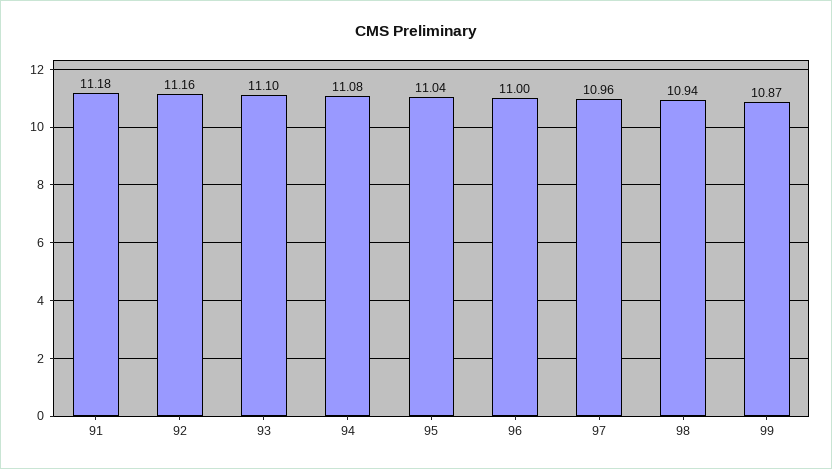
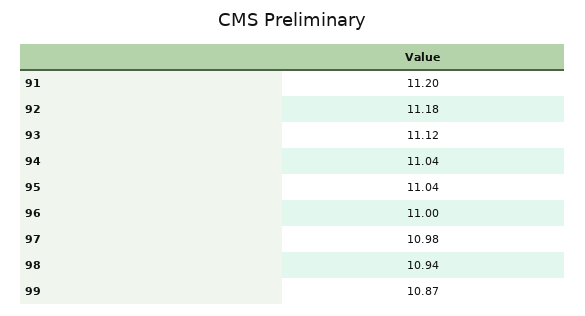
  {
-   "91": 11.18,
+   "91": 11.2,
-   "92": 11.16,
+   "92": 11.18,
-   "93": 11.1,
+   "93": 11.12,
-   "94": 11.08,
+   "94": 11.04,
    "95": 11.04,
    "96": 11,
-   "97": 10.96,
+   "97": 10.98,
    "98": 10.94,
    "99": 10.87
  }

